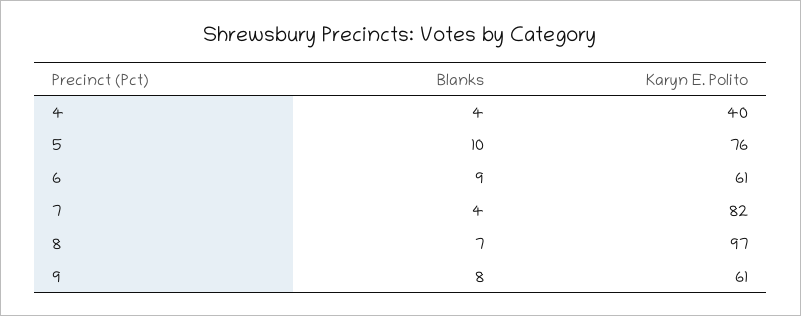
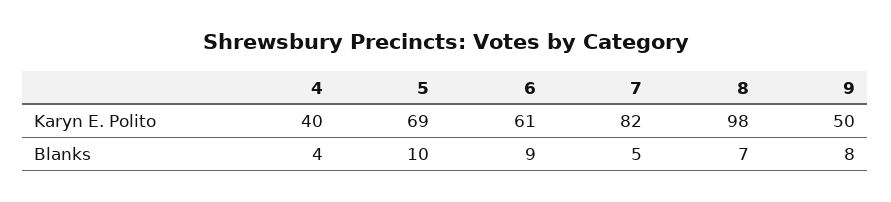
  {
    "Blanks": {
      "4": 4,
      "5": 10,
      "6": 9,
-     "7": 4,
+     "7": 5,
      "8": 7,
      "9": 8
    },
    "Karyn E. Polito": {
      "4": 40,
-     "5": 76,
+     "5": 69,
      "6": 61,
      "7": 82,
-     "8": 97,
+     "8": 98,
-     "9": 61
+     "9": 50
    }
  }

